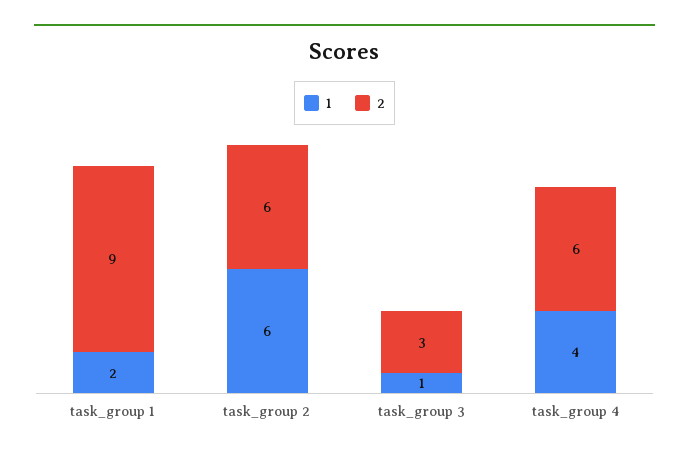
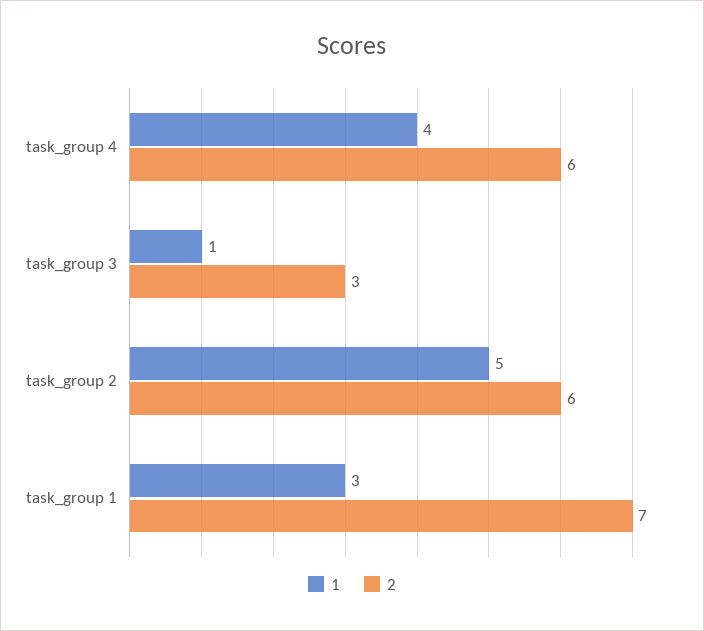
  {
    "1": {
-     "task_group 1": 2,
+     "task_group 1": 3,
-     "task_group 2": 6,
+     "task_group 2": 5,
      "task_group 3": 1,
      "task_group 4": 4
    },
    "2": {
-     "task_group 1": 9,
+     "task_group 1": 7,
      "task_group 2": 6,
      "task_group 3": 3,
      "task_group 4": 6
    }
  }

